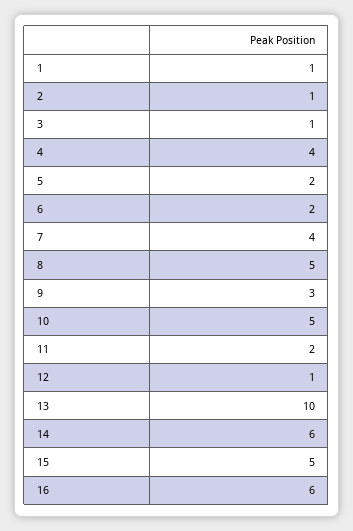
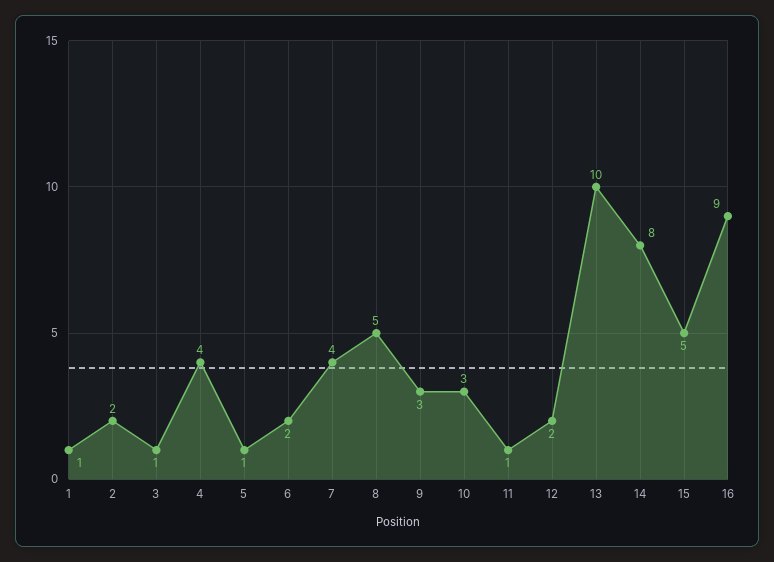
  {
    "1": 1,
-   "2": 1,
+   "2": 2,
    "3": 1,
    "4": 4,
-   "5": 2,
+   "5": 1,
    "6": 2,
    "7": 4,
    "8": 5,
    "9": 3,
-   "10": 5,
+   "10": 3,
-   "11": 2,
+   "11": 1,
-   "12": 1,
+   "12": 2,
    "13": 10,
-   "14": 6,
+   "14": 8,
    "15": 5,
-   "16": 6
+   "16": 9
  }

